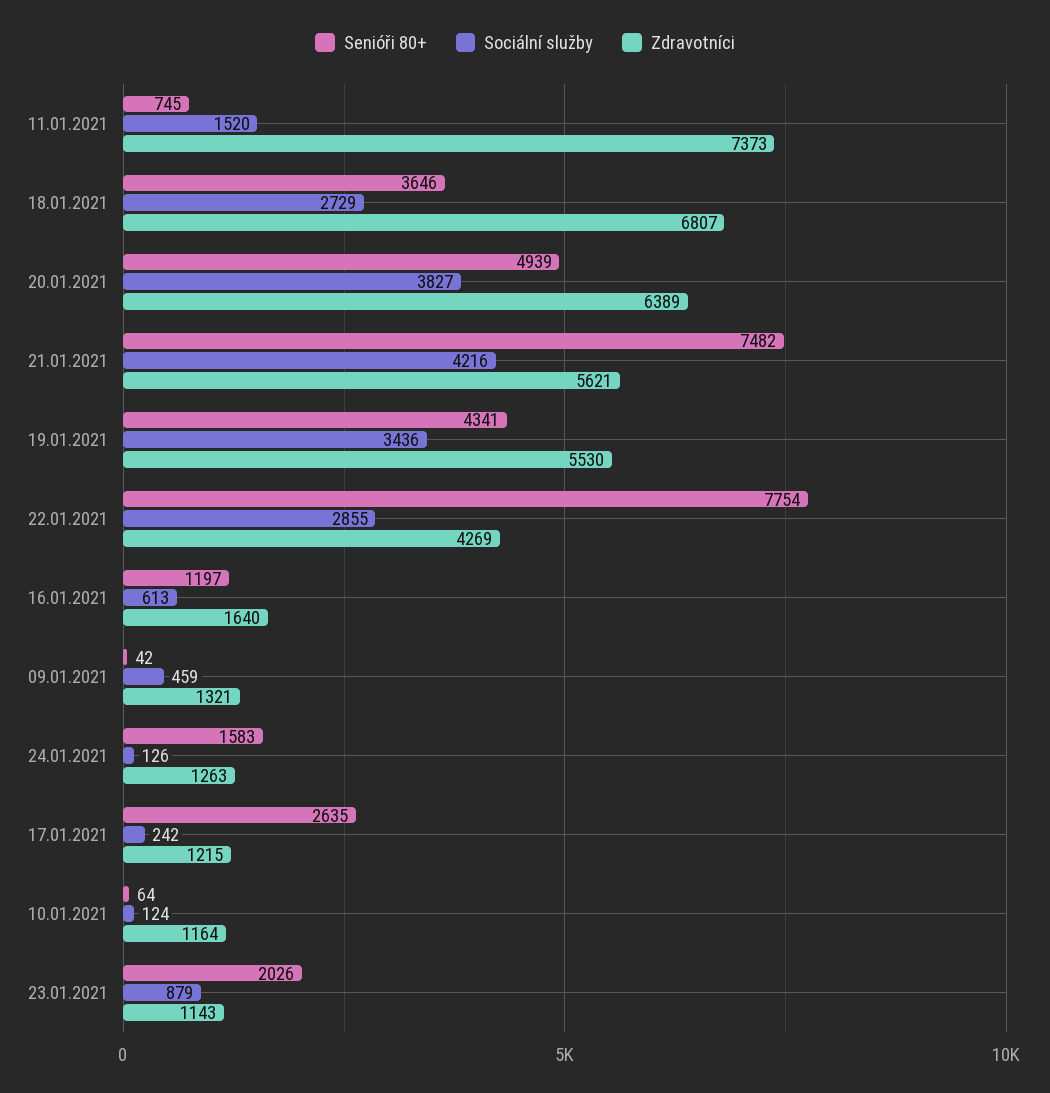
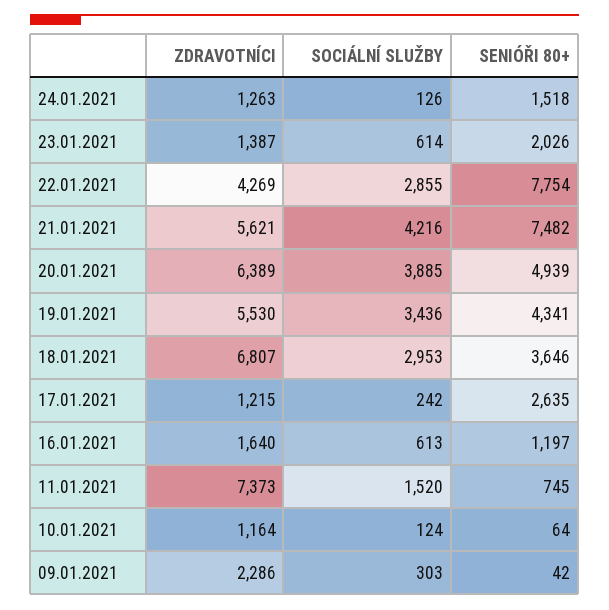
  {
    "Senióři 80+": {
      "11.01.2021": 745,
      "18.01.2021": 3646,
      "20.01.2021": 4939,
      "21.01.2021": 7482,
      "19.01.2021": 4341,
      "22.01.2021": 7754,
      "16.01.2021": 1197,
      "09.01.2021": 42,
-     "24.01.2021": 1583,
+     "24.01.2021": 1518,
      "17.01.2021": 2635,
      "10.01.2021": 64,
      "23.01.2021": 2026
    },
    "Sociální služby": {
      "11.01.2021": 1520,
-     "18.01.2021": 2729,
+     "18.01.2021": 2953,
-     "20.01.2021": 3827,
+     "20.01.2021": 3885,
      "21.01.2021": 4216,
      "19.01.2021": 3436,
      "22.01.2021": 2855,
      "16.01.2021": 613,
-     "09.01.2021": 459,
+     "09.01.2021": 303,
      "24.01.2021": 126,
      "17.01.2021": 242,
      "10.01.2021": 124,
-     "23.01.2021": 879
+     "23.01.2021": 614
    },
    "Zdravotníci": {
      "11.01.2021": 7373,
      "18.01.2021": 6807,
      "20.01.2021": 6389,
      "21.01.2021": 5621,
      "19.01.2021": 5530,
      "22.01.2021": 4269,
      "16.01.2021": 1640,
-     "09.01.2021": 1321,
+     "09.01.2021": 2286,
      "24.01.2021": 1263,
      "17.01.2021": 1215,
      "10.01.2021": 1164,
-     "23.01.2021": 1143
+     "23.01.2021": 1387
    }
  }

